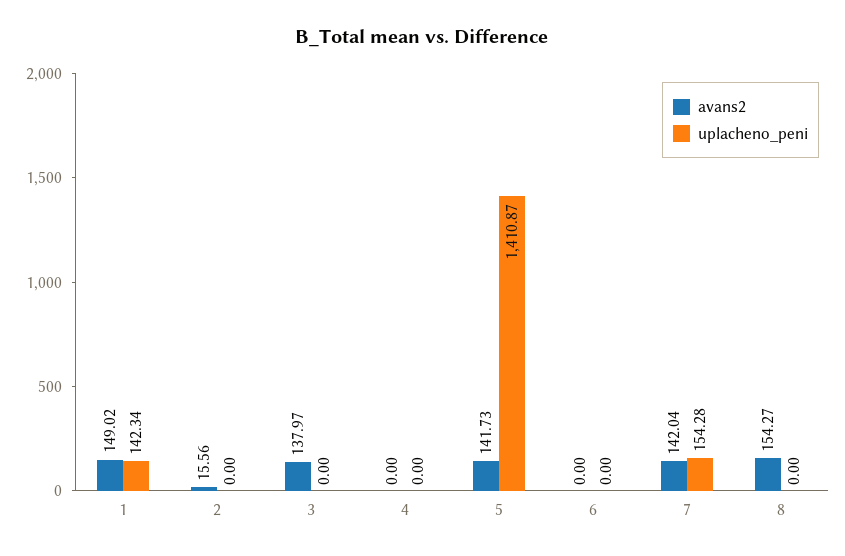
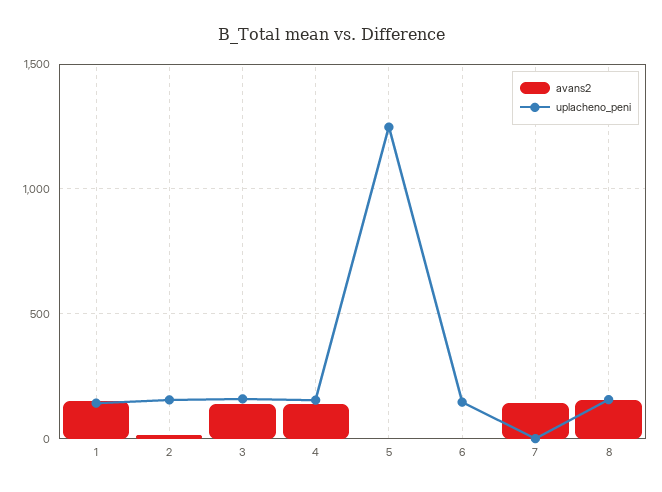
  {
    "avans2": {
      "1": 149.02,
      "2": 15.56,
      "3": 137.97,
-     "4": 0,
+     "4": 150,
-     "5": 141.73,
+     "5": 0,
      "6": 0,
      "7": 142.04,
      "8": 154.27
    },
    "uplacheno_peni": {
      "1": 142.34,
-     "2": 0,
+     "2": 150,
-     "3": 0,
+     "3": 150,
-     "4": 0,
+     "4": 150,
-     "5": 1410.87,
+     "5": 1250,
-     "6": 0,
+     "6": 150,
-     "7": 154.28,
+     "7": 0,
-     "8": 0
+     "8": 150
    }
  }

